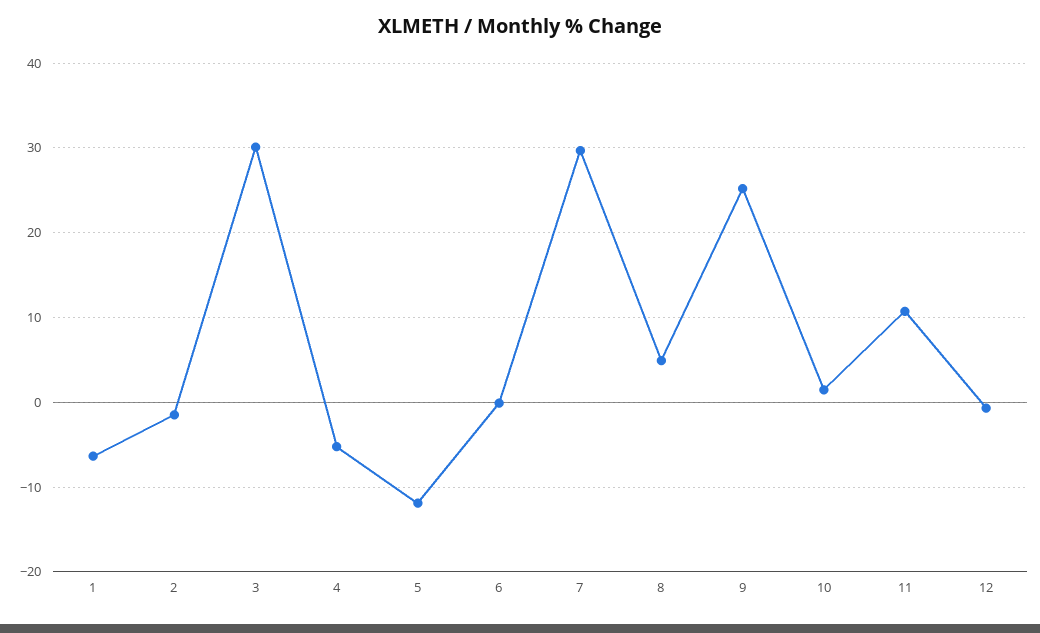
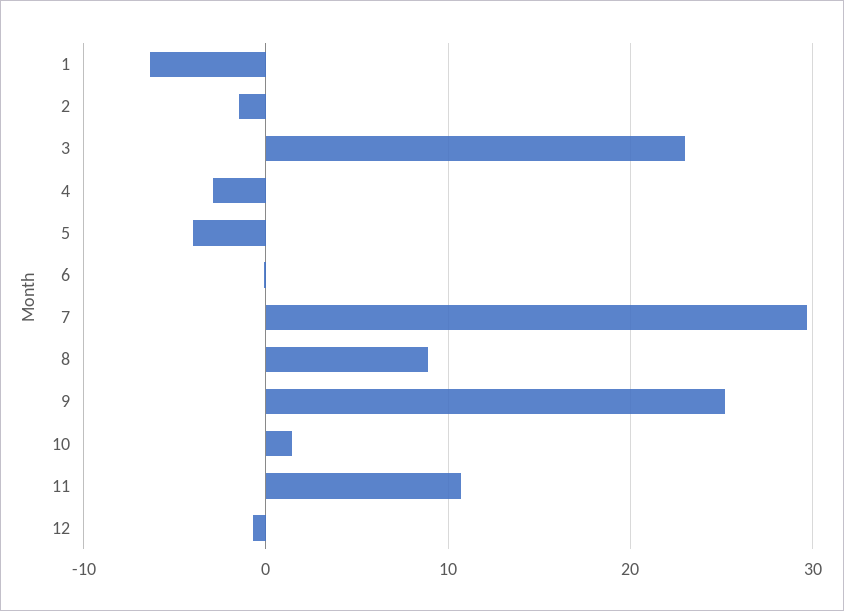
  {
    "1": -6,
    "2": -1,
-   "3": 30,
+   "3": 23,
-   "4": -5,
+   "4": -3,
-   "5": -12,
+   "5": -4,
    "6": 0,
    "7": 30,
-   "8": 5,
+   "8": 9,
    "9": 25,
    "10": 1,
    "11": 11,
    "12": -1
  }

